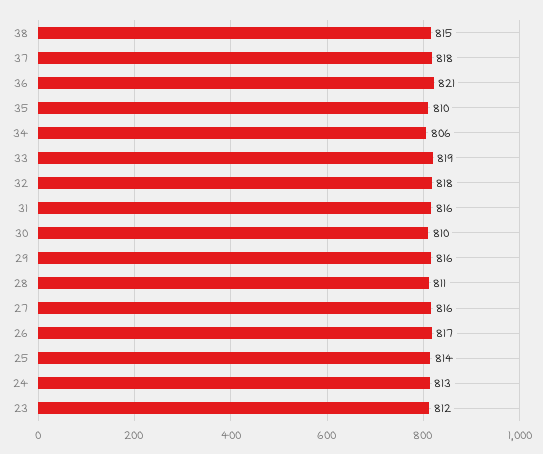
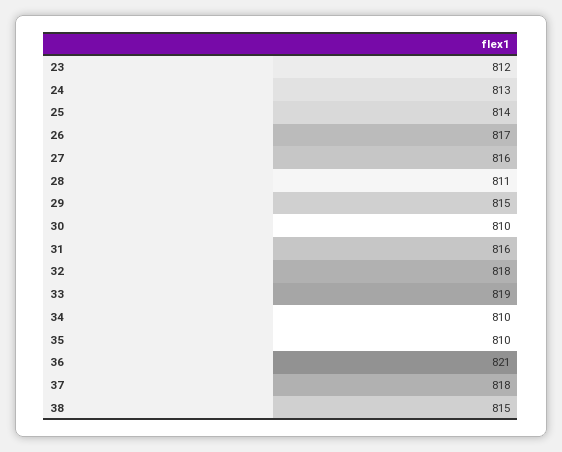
  {
    "38": 815,
    "37": 818,
    "36": 821,
    "35": 810,
-   "34": 806,
+   "34": 810,
    "33": 819,
    "32": 818,
    "31": 816,
    "30": 810,
-   "29": 816,
+   "29": 815,
    "28": 811,
    "27": 816,
    "26": 817,
    "25": 814,
    "24": 813,
    "23": 812
  }

